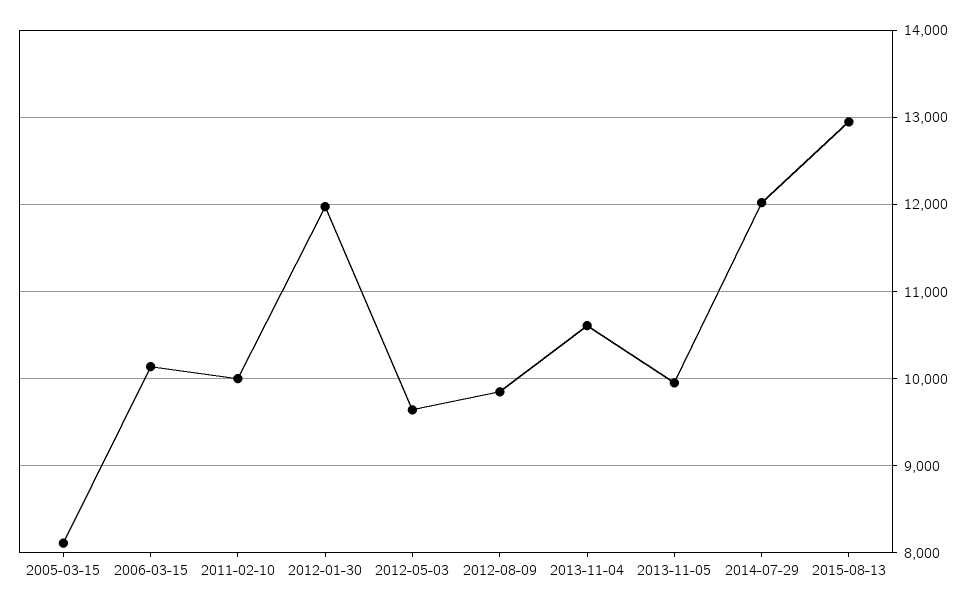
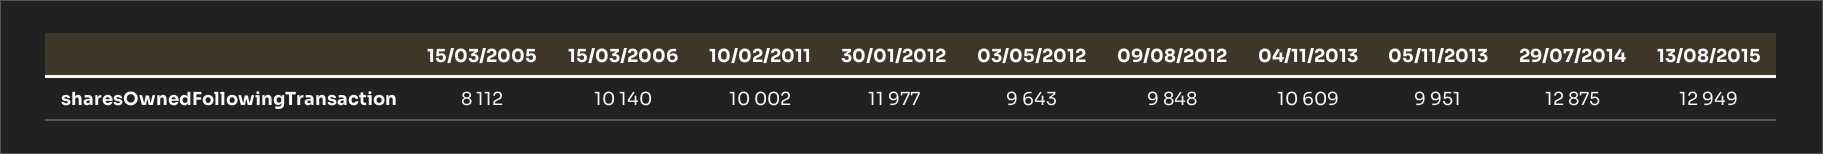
  {
    "2005-03-15": 8112,
    "2006-03-15": 10140,
    "2011-02-10": 10002,
    "2012-01-30": 11977,
    "2012-05-03": 9643,
    "2012-08-09": 9848,
    "2013-11-04": 10609,
    "2013-11-05": 9951,
-   "2014-07-29": 12000,
+   "2014-07-29": 12875,
    "2015-08-13": 12949
  }

